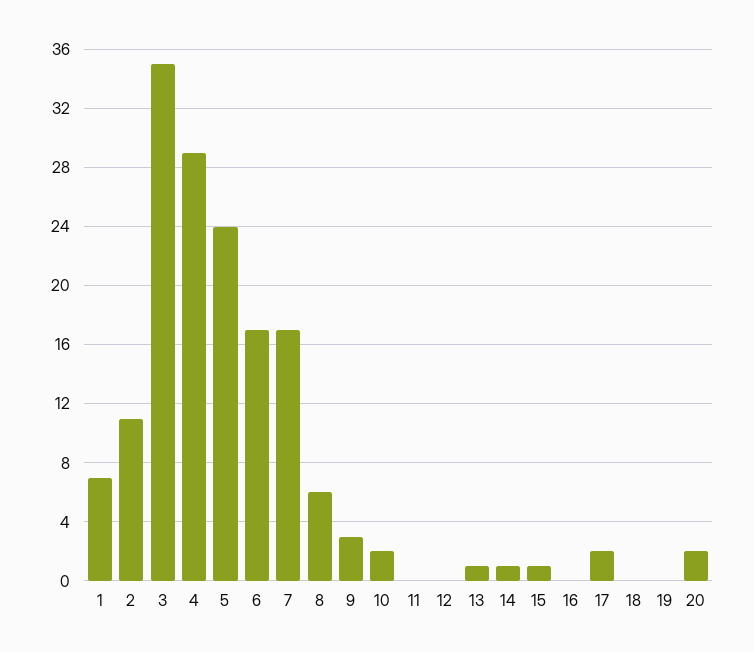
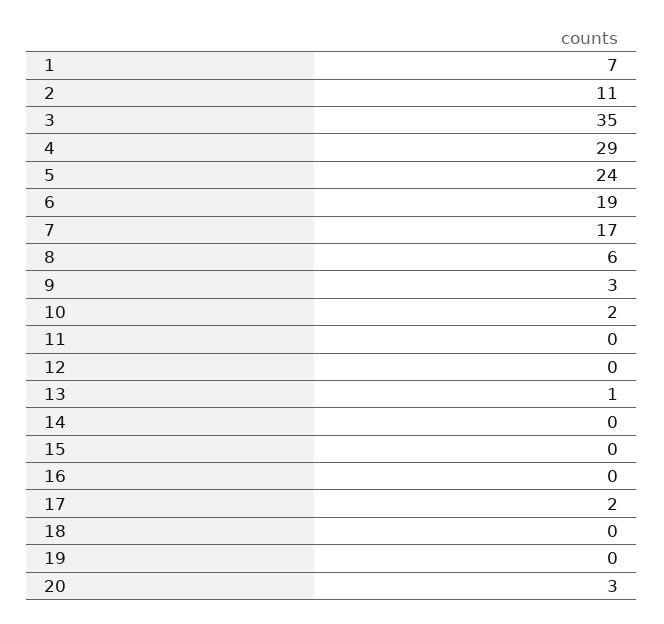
  {
    "1": 7,
    "2": 11,
    "3": 35,
    "4": 29,
    "5": 24,
-   "6": 17,
+   "6": 19,
    "7": 17,
    "8": 6,
    "9": 3,
    "10": 2,
    "11": 0,
    "12": 0,
    "13": 1,
-   "14": 1,
+   "14": 0,
-   "15": 1,
+   "15": 0,
    "16": 0,
    "17": 2,
    "18": 0,
    "19": 0,
-   "20": 2
+   "20": 3
  }

